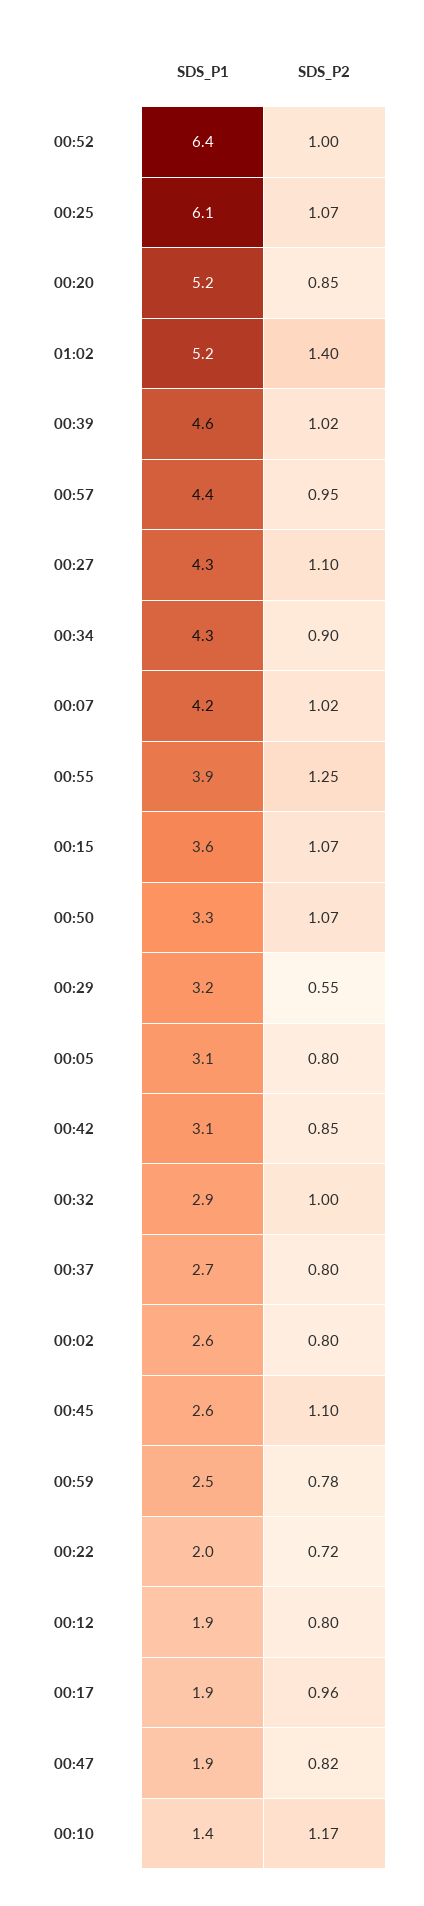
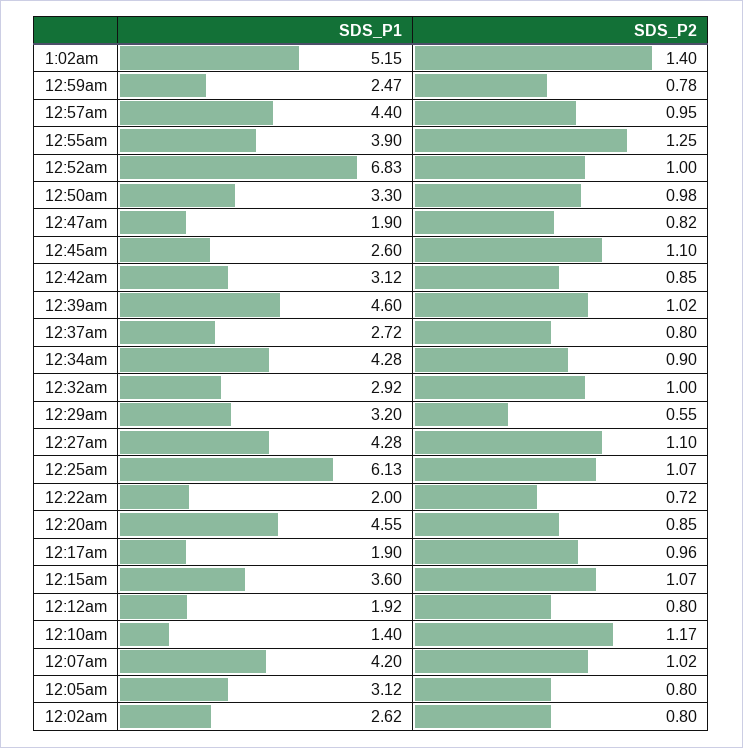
  {
    "SDS_P1": {
-     "00:52": 6.4,
+     "00:52": 6.83,
      "00:25": 6.13,
-     "00:20": 5.2,
+     "00:20": 4.55,
      "01:02": 5.15,
      "00:39": 4.6,
      "00:57": 4.4,
      "00:27": 4.28,
      "00:34": 4.28,
      "00:07": 4.2,
      "00:55": 3.9,
      "00:15": 3.6,
      "00:50": 3.3,
      "00:29": 3.2,
      "00:05": 3.12,
      "00:42": 3.12,
      "00:32": 2.92,
      "00:37": 2.72,
      "00:02": 2.62,
      "00:45": 2.6,
      "00:59": 2.47,
      "00:22": 2,
      "00:12": 1.92,
      "00:17": 1.9,
      "00:47": 1.9,
      "00:10": 1.4
    },
    "SDS_P2": {
      "00:52": 1,
      "00:25": 1.07,
      "00:20": 0.85,
      "01:02": 1.4,
      "00:39": 1.02,
      "00:57": 0.95,
      "00:27": 1.1,
      "00:34": 0.9,
      "00:07": 1.02,
      "00:55": 1.25,
      "00:15": 1.07,
-     "00:50": 1.07,
+     "00:50": 0.98,
      "00:29": 0.55,
      "00:05": 0.8,
      "00:42": 0.85,
      "00:32": 1,
      "00:37": 0.8,
      "00:02": 0.8,
      "00:45": 1.1,
      "00:59": 0.78,
      "00:22": 0.72,
      "00:12": 0.8,
      "00:17": 0.96,
      "00:47": 0.82,
      "00:10": 1.17
    }
  }

